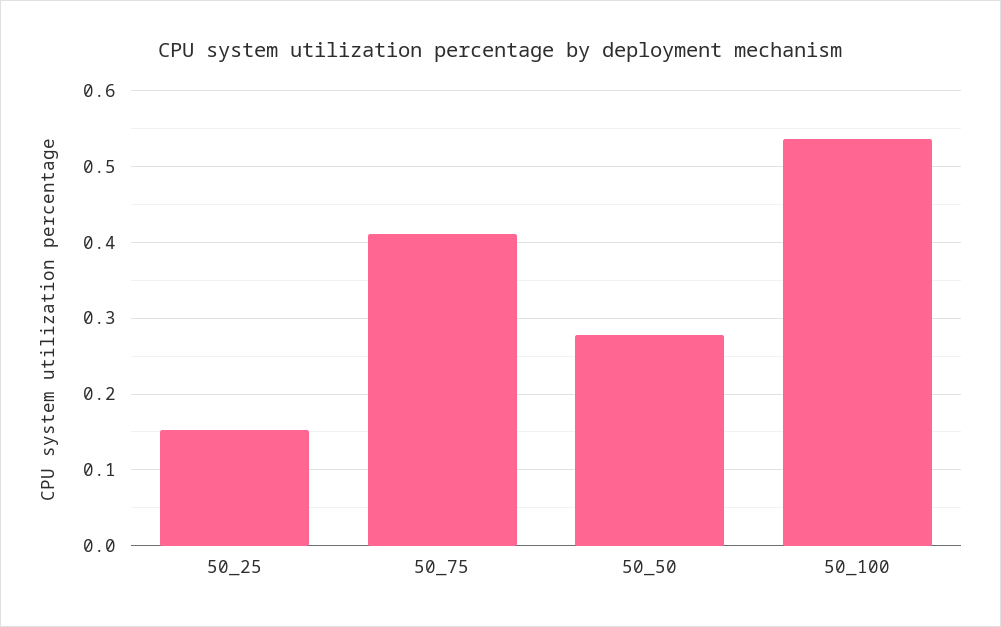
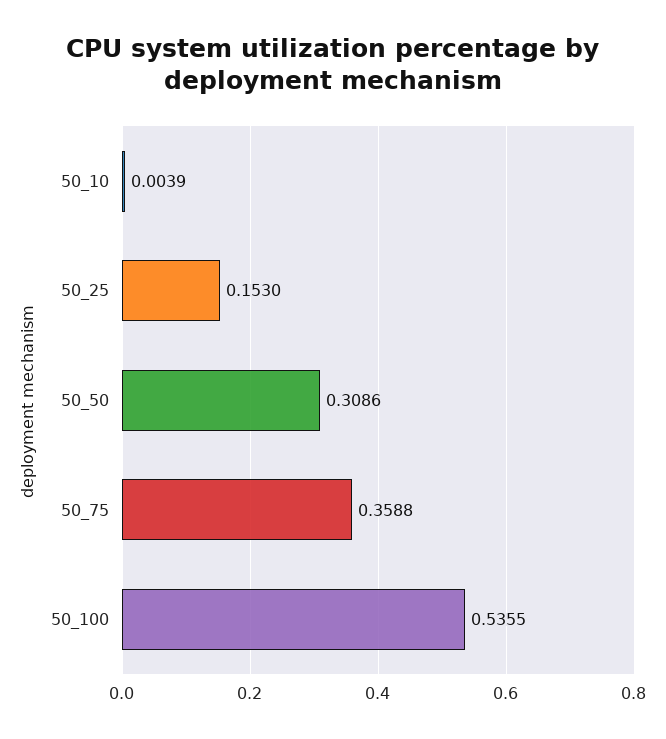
  {
    "50_25": 0.153,
-   "50_75": 0.41,
+   "50_75": 0.3588,
-   "50_50": 0.28,
+   "50_50": 0.3086,
-   "50_100": 0.5355
+   "50_100": 0.5355,
+   "50_10": 0.0039
  }

